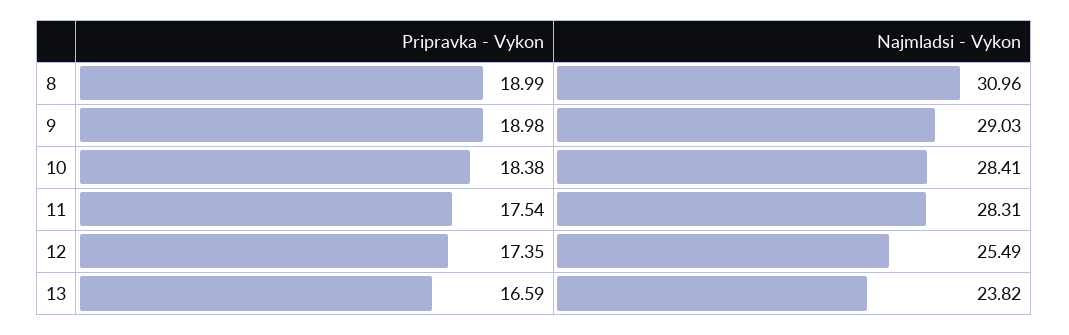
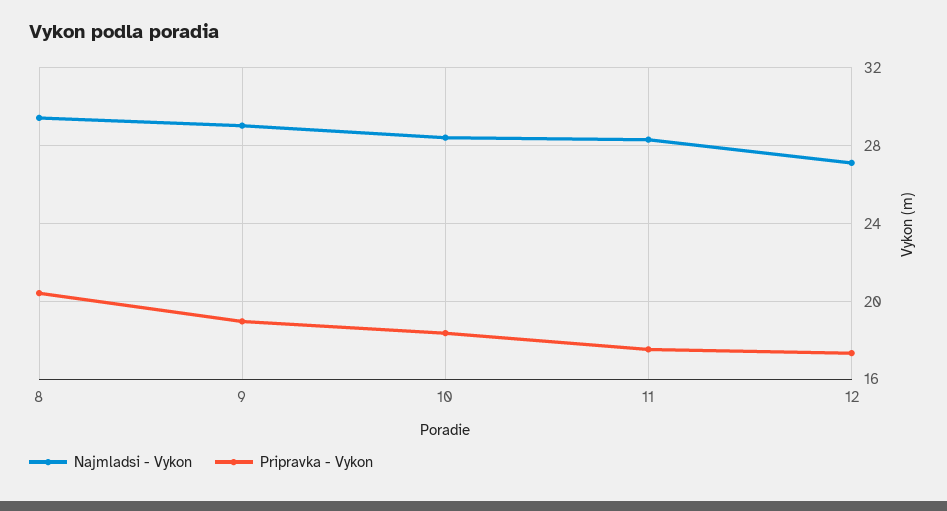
  {
    "Pripravka - Vykon": {
-     "8": 18.99,
+     "8": 20.5,
      "9": 18.98,
      "10": 18.38,
      "11": 17.54,
-     "12": 17.35,
+     "12": 17.35
-     "13": 16.59
    },
    "Najmladsi - Vykon": {
-     "8": 30.96,
+     "8": 29.5,
      "9": 29.03,
      "10": 28.41,
      "11": 28.31,
-     "12": 25.49,
+     "12": 27
-     "13": 23.82
    }
  }

